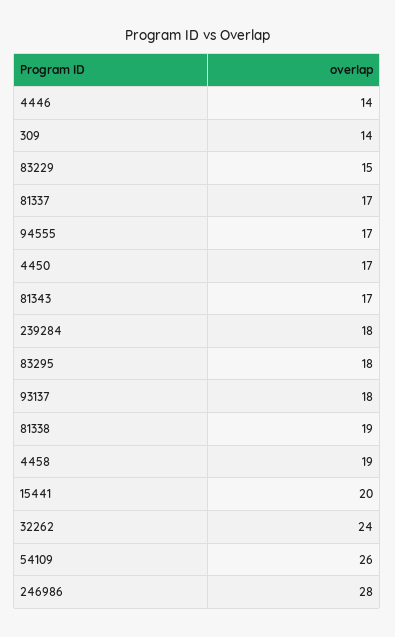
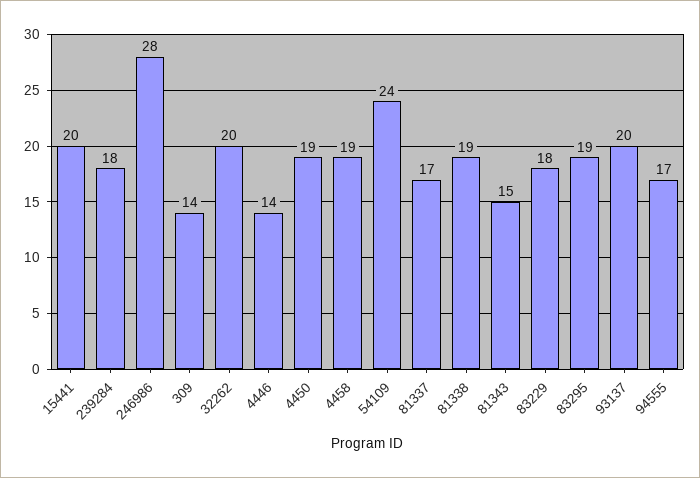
  {
    "4446": 14,
    "309": 14,
-   "83229": 15,
+   "83229": 18,
    "81337": 17,
    "94555": 17,
-   "4450": 17,
+   "4450": 19,
-   "81343": 17,
+   "81343": 15,
    "239284": 18,
-   "83295": 18,
+   "83295": 19,
-   "93137": 18,
+   "93137": 20,
    "81338": 19,
    "4458": 19,
    "15441": 20,
-   "32262": 24,
+   "32262": 20,
-   "54109": 26,
+   "54109": 24,
    "246986": 28
  }

